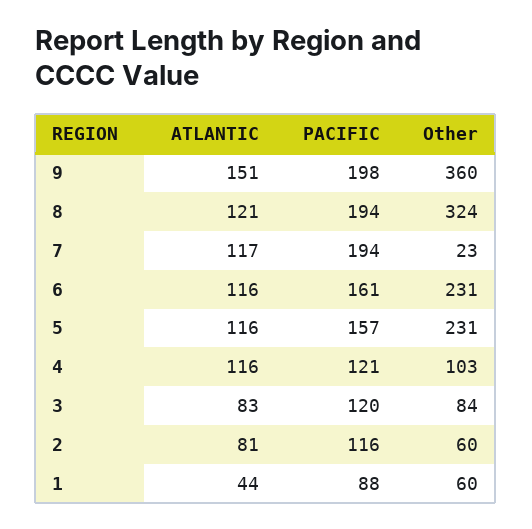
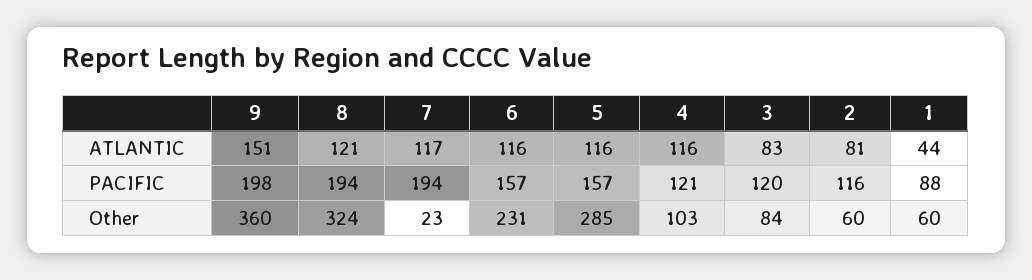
  {
    "ATLANTIC": {
      "9": 151,
      "8": 121,
      "7": 117,
      "6": 116,
      "5": 116,
      "4": 116,
      "3": 83,
      "2": 81,
      "1": 44
    },
    "PACIFIC": {
      "9": 198,
      "8": 194,
      "7": 194,
-     "6": 161,
+     "6": 157,
      "5": 157,
      "4": 121,
      "3": 120,
      "2": 116,
      "1": 88
    },
    "Other": {
      "9": 360,
      "8": 324,
      "7": 23,
      "6": 231,
-     "5": 231,
+     "5": 285,
      "4": 103,
      "3": 84,
      "2": 60,
      "1": 60
    }
  }

